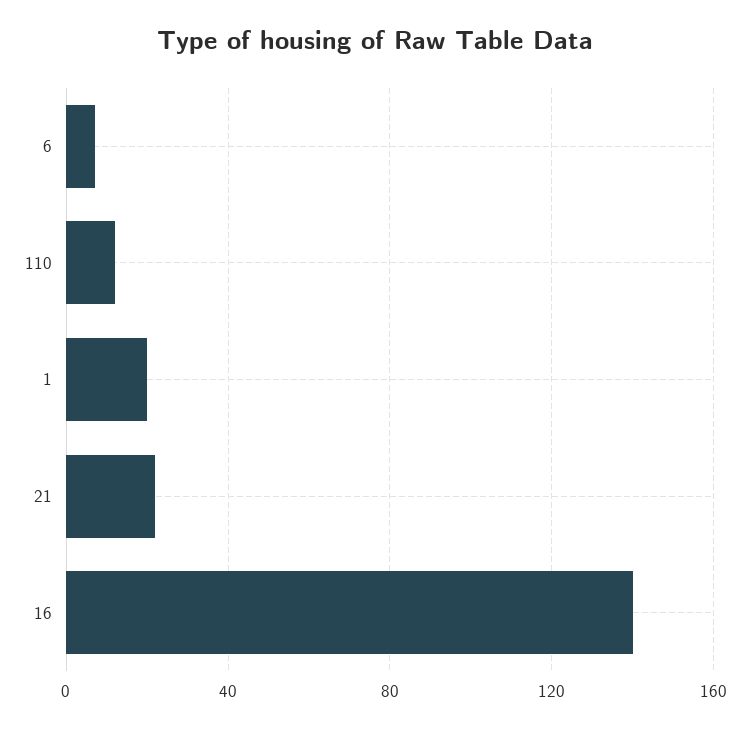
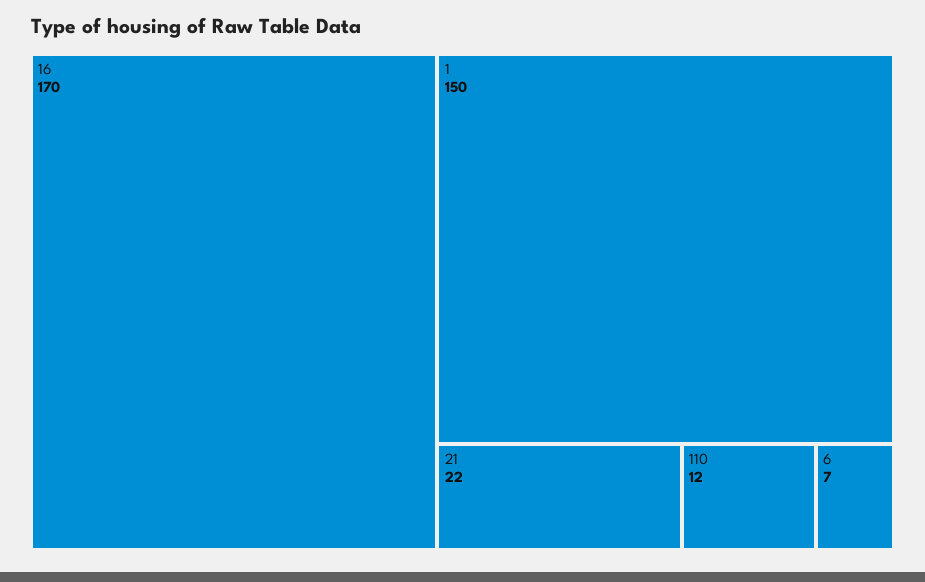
  {
    "6": 7,
    "110": 12,
-   "1": 20,
+   "1": 150,
    "21": 22,
-   "16": 140
+   "16": 170
  }

